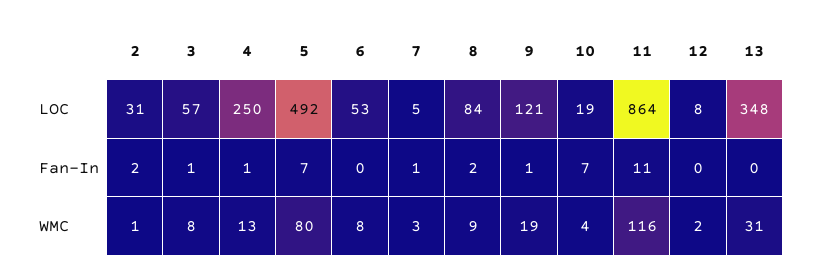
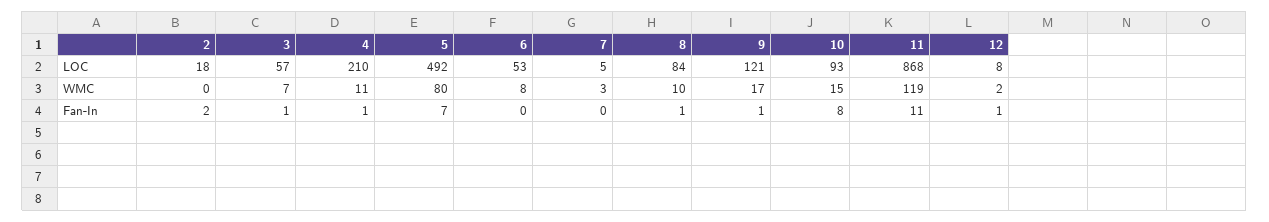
  {
    "2": {
-     "LOC": 31,
+     "LOC": 18,
      "Fan-In": 2,
-     "WMC": 1
+     "WMC": 0
    },
    "3": {
      "LOC": 57,
      "Fan-In": 1,
-     "WMC": 8
+     "WMC": 7
    },
    "4": {
-     "LOC": 250,
+     "LOC": 210,
      "Fan-In": 1,
-     "WMC": 13
+     "WMC": 11
    },
    "5": {
      "LOC": 492,
      "Fan-In": 7,
      "WMC": 80
    },
    "6": {
      "LOC": 53,
      "Fan-In": 0,
      "WMC": 8
    },
    "7": {
      "LOC": 5,
-     "Fan-In": 1,
+     "Fan-In": 0,
      "WMC": 3
    },
    "8": {
      "LOC": 84,
-     "Fan-In": 2,
+     "Fan-In": 1,
-     "WMC": 9
+     "WMC": 10
    },
    "9": {
      "LOC": 121,
      "Fan-In": 1,
-     "WMC": 19
+     "WMC": 17
    },
    "10": {
-     "LOC": 19,
+     "LOC": 93,
-     "Fan-In": 7,
+     "Fan-In": 8,
-     "WMC": 4
+     "WMC": 15
    },
    "11": {
-     "LOC": 864,
+     "LOC": 868,
      "Fan-In": 11,
-     "WMC": 116
+     "WMC": 119
    },
    "12": {
      "LOC": 8,
-     "Fan-In": 0,
+     "Fan-In": 1,
      "WMC": 2
-   },
+   }
-   "13": {
-     "LOC": 348,
-     "Fan-In": 0,
-     "WMC": 31
-   }
  }

